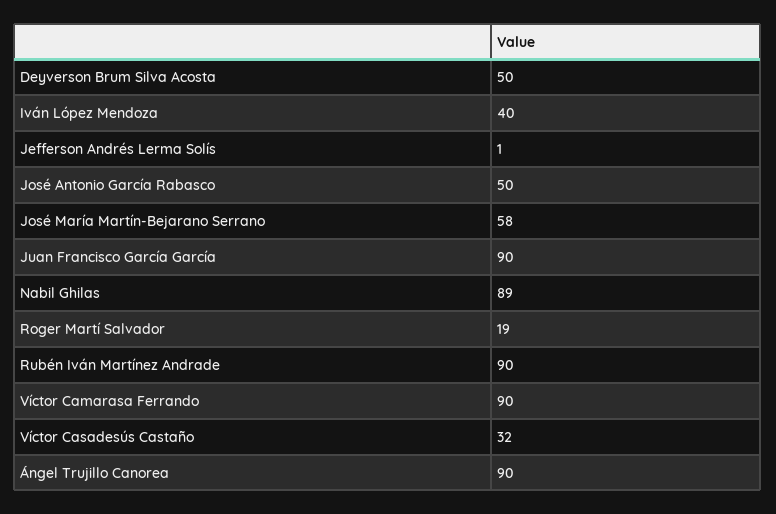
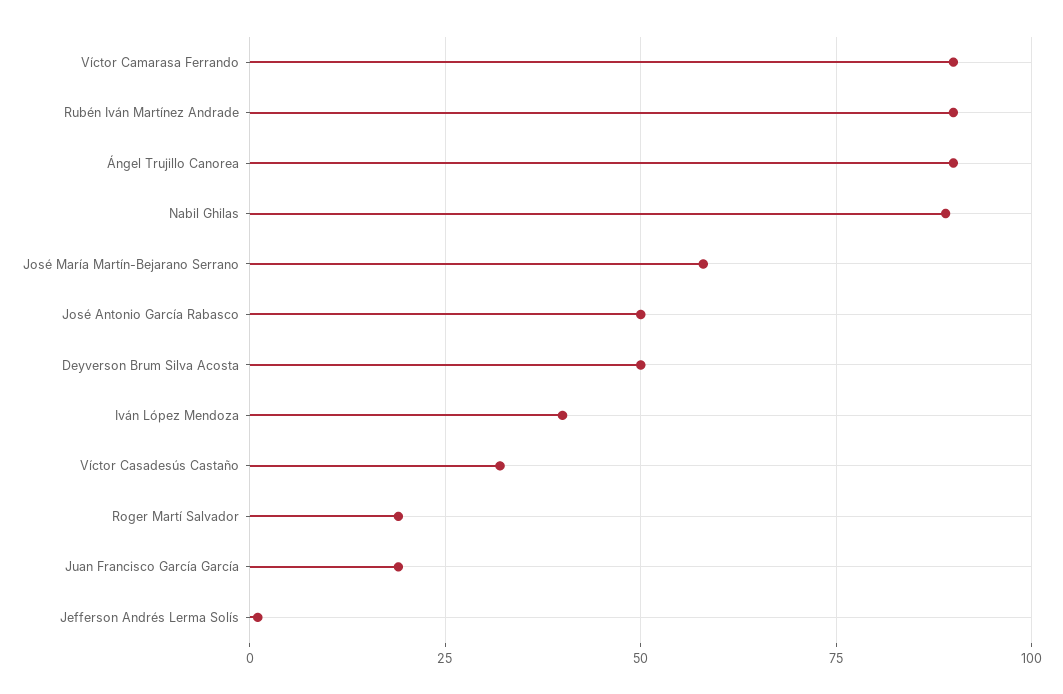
  {
    "Deyverson Brum Silva Acosta": 50,
    "Iván López Mendoza": 40,
    "Jefferson Andrés Lerma Solís": 1,
    "José Antonio García Rabasco": 50,
    "José María Martín-Bejarano Serrano": 58,
-   "Juan Francisco García García": 90,
+   "Juan Francisco García García": 20,
    "Nabil Ghilas": 89,
    "Roger Martí Salvador": 19,
    "Rubén Iván Martínez Andrade": 90,
    "Víctor Camarasa Ferrando": 90,
    "Víctor Casadesús Castaño": 32,
    "Ángel Trujillo Canorea": 90
  }

